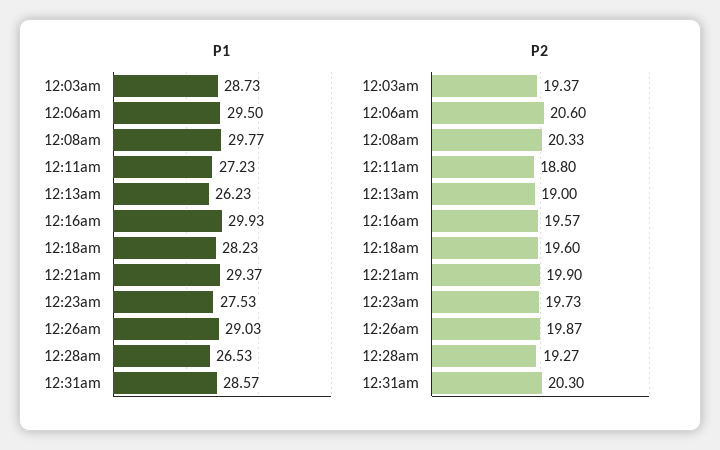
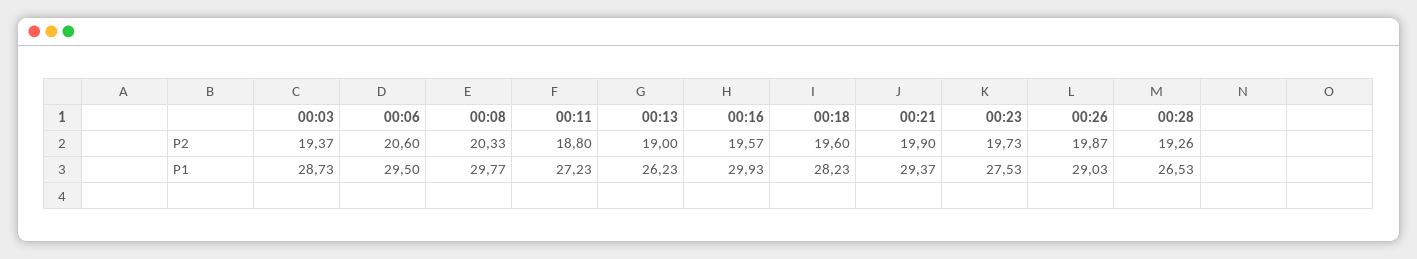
  {
    "P1": {
      "12:03am": 28.73,
      "12:06am": 29.5,
      "12:08am": 29.77,
      "12:11am": 27.23,
      "12:13am": 26.23,
      "12:16am": 29.93,
      "12:18am": 28.23,
      "12:21am": 29.37,
      "12:23am": 27.53,
      "12:26am": 29.03,
-     "12:28am": 26.53,
+     "12:28am": 26.53
-     "12:31am": 28.57
    },
    "P2": {
      "12:03am": 19.37,
      "12:06am": 20.6,
      "12:08am": 20.33,
      "12:11am": 18.8,
      "12:13am": 19,
      "12:16am": 19.57,
      "12:18am": 19.6,
      "12:21am": 19.9,
      "12:23am": 19.73,
      "12:26am": 19.87,
-     "12:28am": 19.27,
+     "12:28am": 19.26
-     "12:31am": 20.3
    }
  }

